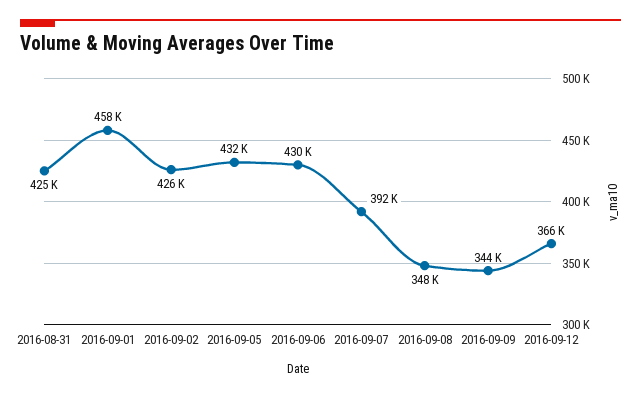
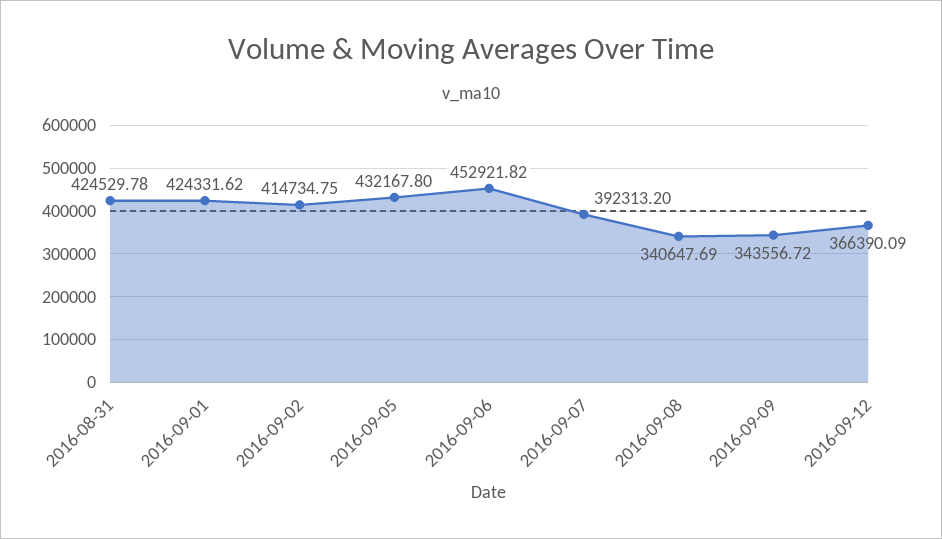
  {
    "2016-08-31": 424529.78,
-   "2016-09-01": 458000,
+   "2016-09-01": 424331.62,
-   "2016-09-02": 426000,
+   "2016-09-02": 414734.75,
    "2016-09-05": 432167.8,
-   "2016-09-06": 430000,
+   "2016-09-06": 452921.82,
    "2016-09-07": 392313.2,
-   "2016-09-08": 348000,
+   "2016-09-08": 340647.69,
    "2016-09-09": 343556.72,
    "2016-09-12": 366390.09
  }

